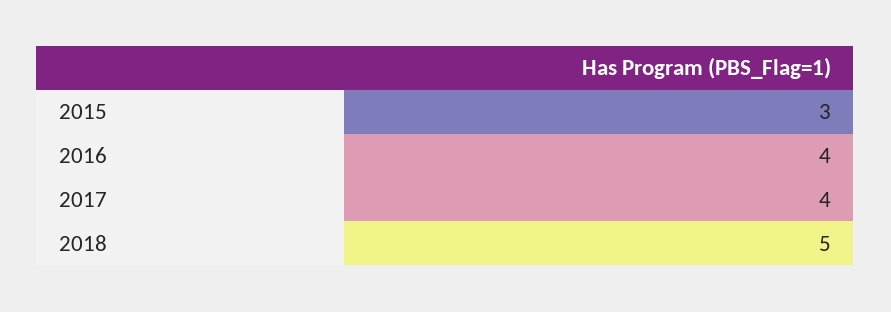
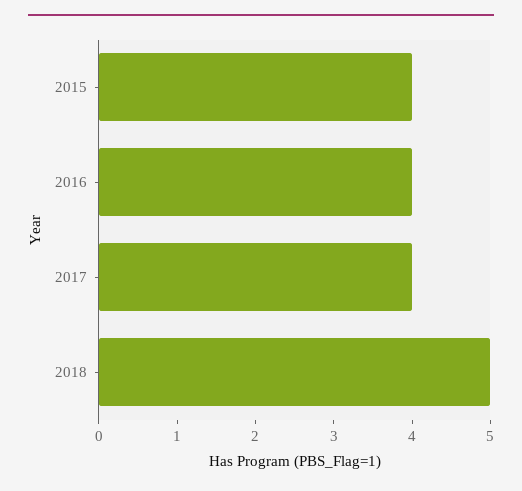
  {
-   "2015": 3,
+   "2015": 4,
    "2016": 4,
    "2017": 4,
    "2018": 5
  }

